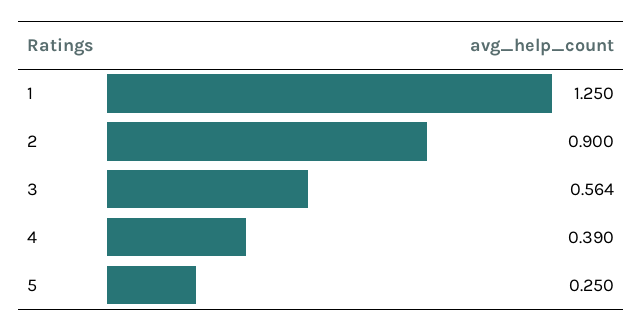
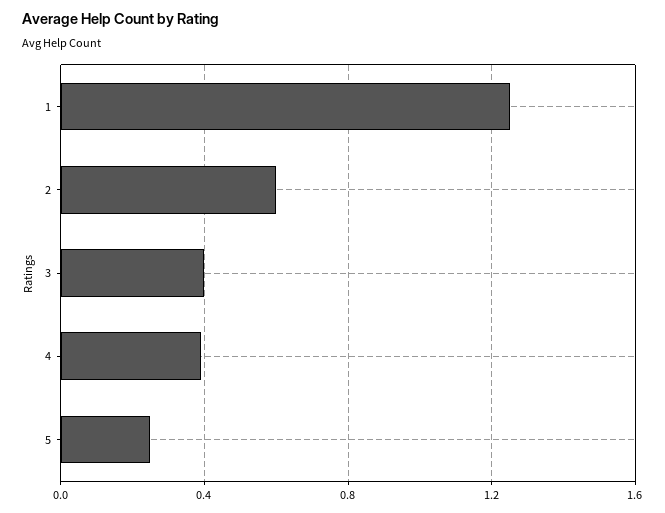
  {
    "1": 1.25,
-   "2": 0.9,
+   "2": 0.6,
-   "3": 0.564,
+   "3": 0.4,
    "4": 0.39,
    "5": 0.25
  }

